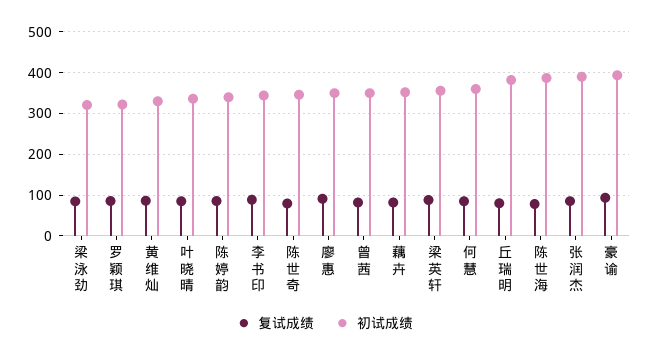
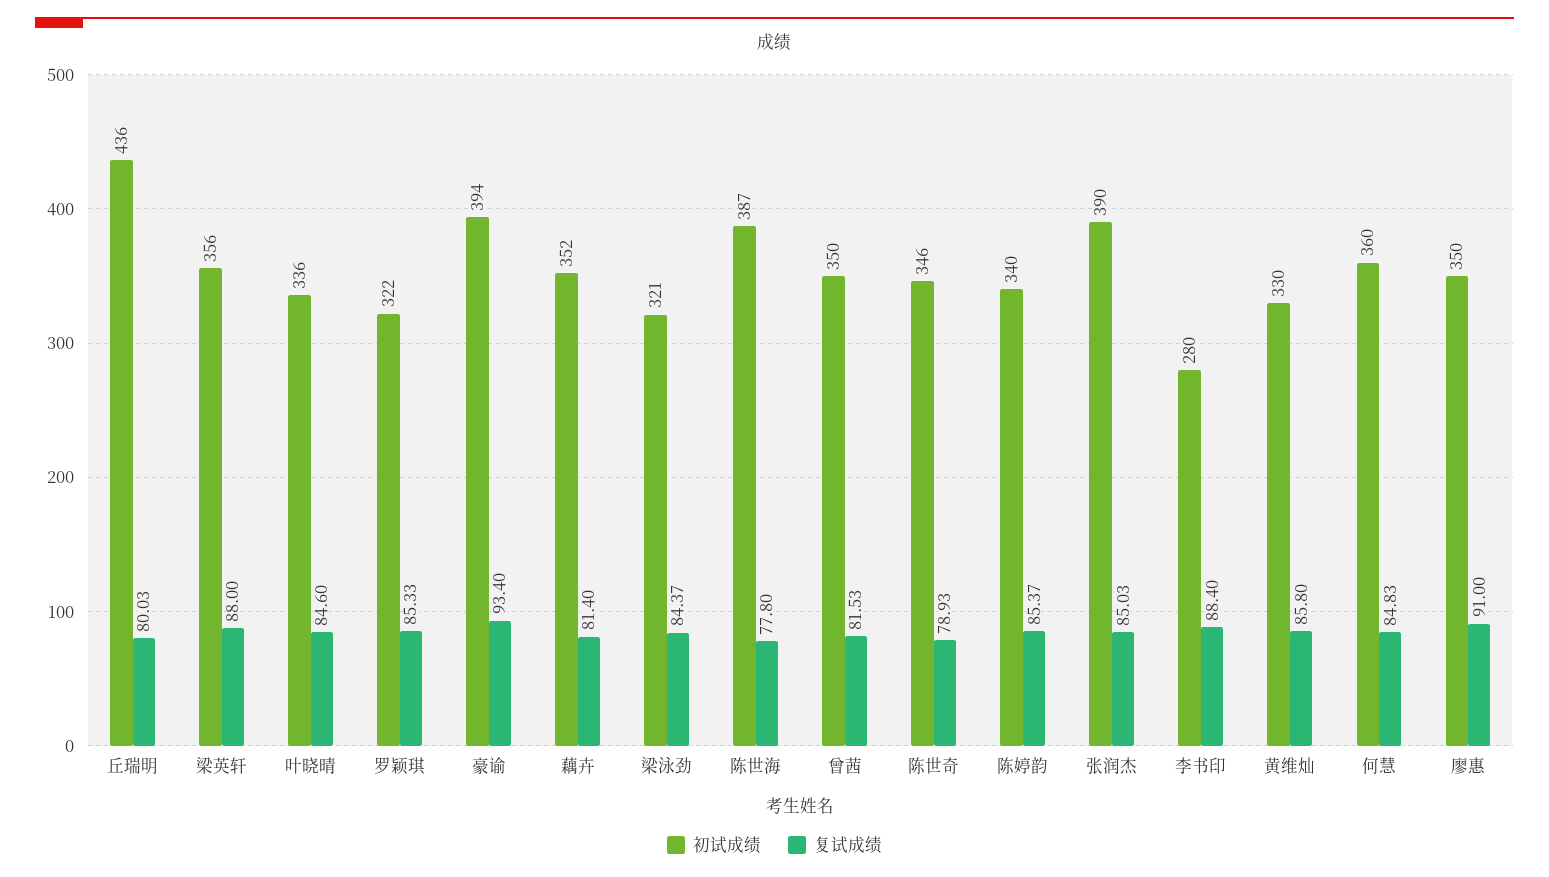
  {
    "复试成绩": {
      "梁泳劲": 84.37,
      "罗颖琪": 85.33,
      "黄维灿": 85.8,
      "叶晓晴": 84.6,
      "陈婷韵": 85.37,
      "李书印": 88.4,
      "陈世奇": 78.93,
      "廖惠": 91,
      "曾茜": 81.53,
      "藕卉": 81.4,
      "梁英轩": 88,
      "何慧": 84.83,
      "丘瑞明": 80.03,
      "陈世海": 77.8,
      "张润杰": 85.03,
      "豪谕": 93.4
    },
    "初试成绩": {
      "梁泳劲": 321,
      "罗颖琪": 322,
      "黄维灿": 330,
      "叶晓晴": 336,
      "陈婷韵": 340,
-     "李书印": 340,
+     "李书印": 280,
      "陈世奇": 346,
      "廖惠": 350,
      "曾茜": 350,
      "藕卉": 352,
      "梁英轩": 356,
      "何慧": 360,
-     "丘瑞明": 380,
+     "丘瑞明": 436,
      "陈世海": 387,
      "张润杰": 390,
      "豪谕": 394
    }
  }

